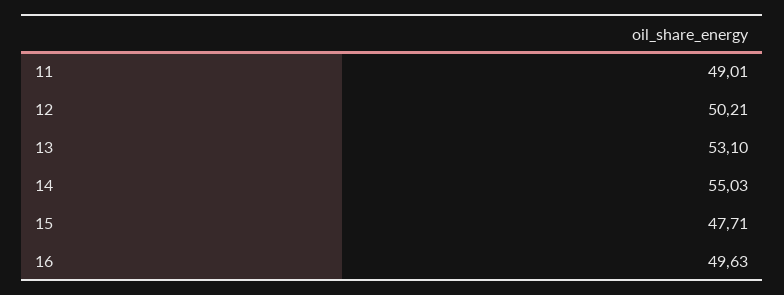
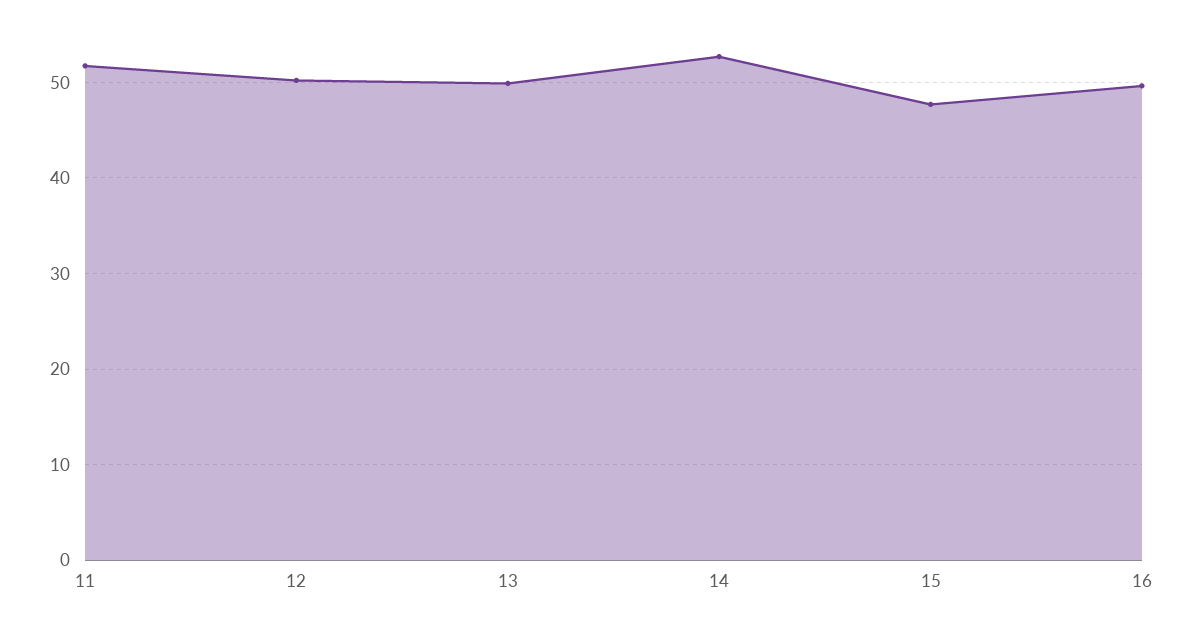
  {
-   "11": 49.01,
+   "11": 52,
    "12": 50.21,
-   "13": 53.1,
+   "13": 50,
-   "14": 55.03,
+   "14": 53,
    "15": 47.71,
    "16": 49.63
  }

